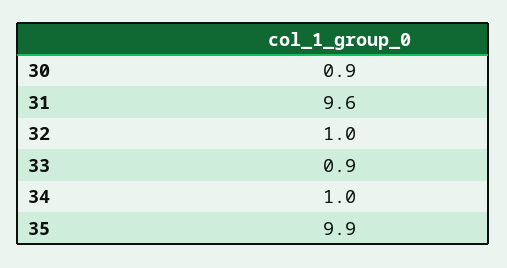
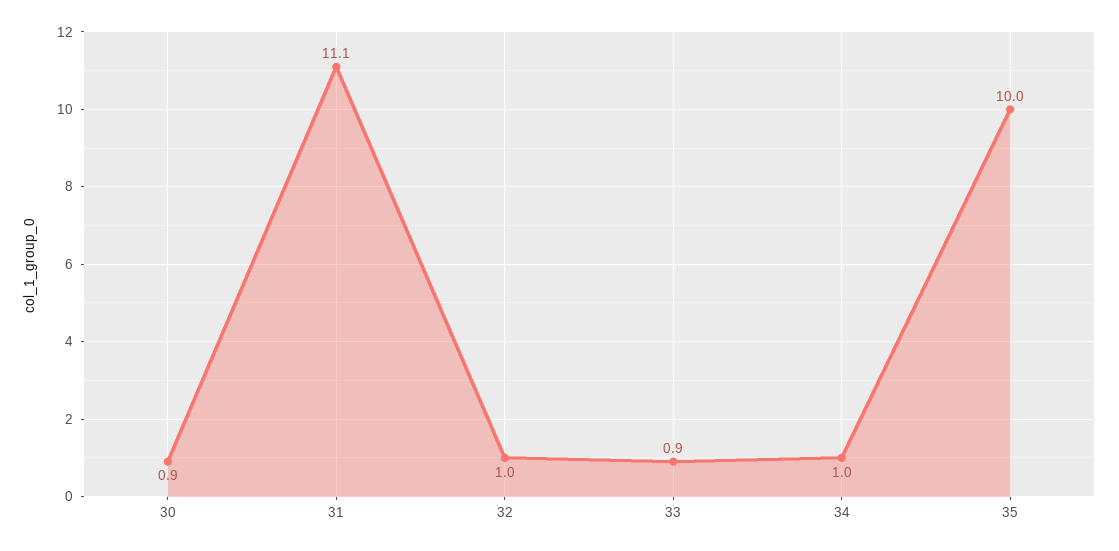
  {
    "30": 0.9,
-   "31": 9.6,
+   "31": 11.1,
    "32": 1,
    "33": 0.9,
    "34": 1,
-   "35": 9.9
+   "35": 10
  }

